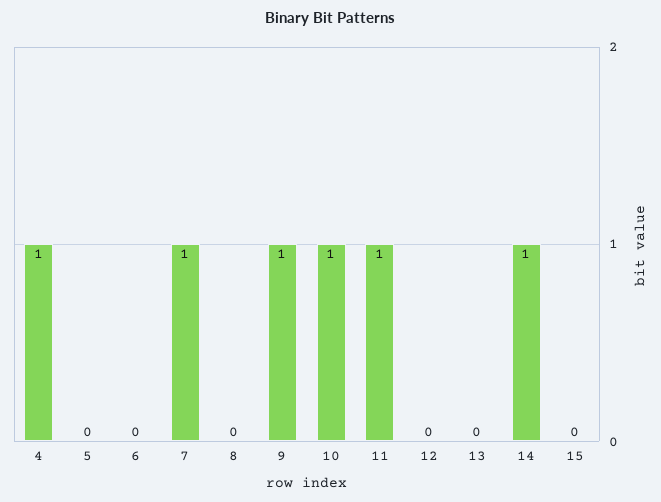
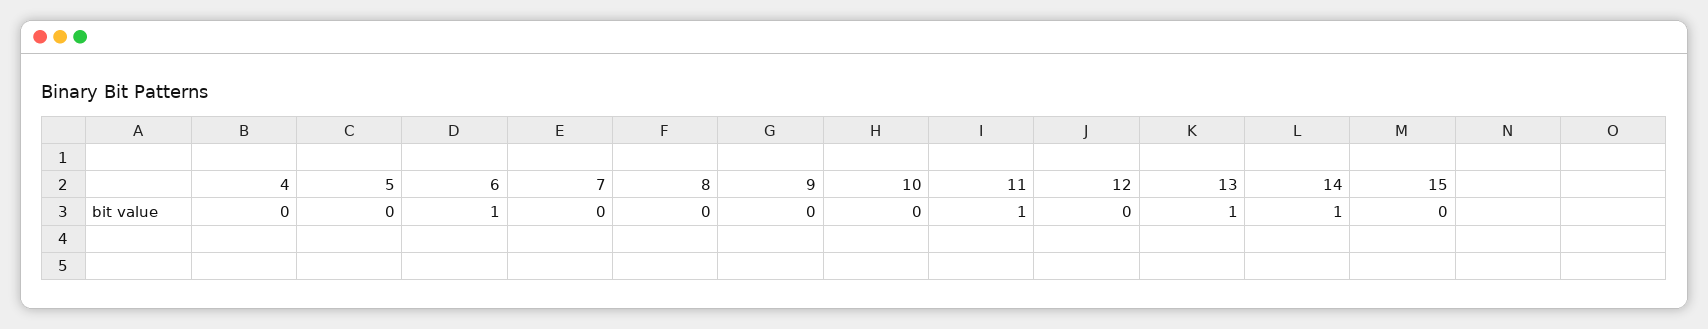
  {
-   "4": 1,
+   "4": 0,
    "5": 0,
-   "6": 0,
+   "6": 1,
-   "7": 1,
+   "7": 0,
    "8": 0,
-   "9": 1,
+   "9": 0,
-   "10": 1,
+   "10": 0,
    "11": 1,
    "12": 0,
-   "13": 0,
+   "13": 1,
    "14": 1,
    "15": 0
  }

